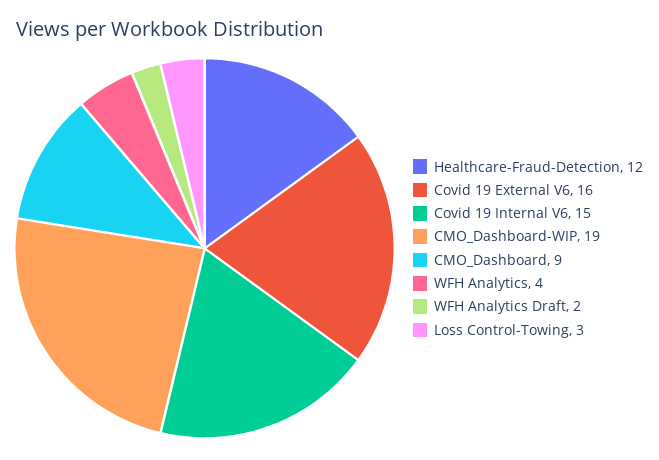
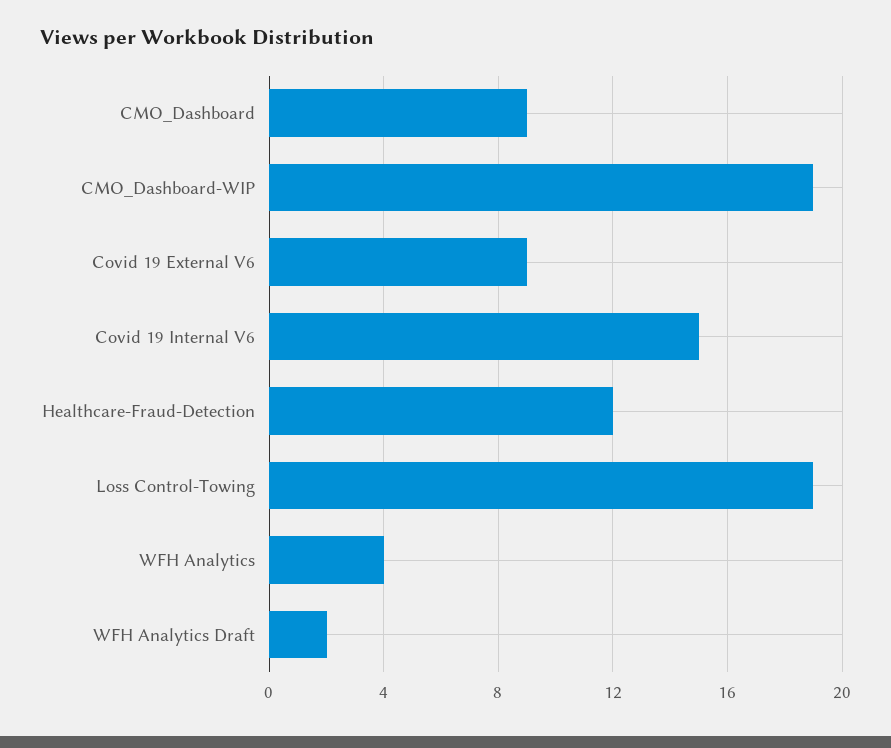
  {
    "Healthcare-Fraud-Detection": 12,
-   "Covid 19 External V6": 16,
+   "Covid 19 External V6": 9,
    "Covid 19 Internal V6": 15,
    "CMO_Dashboard-WIP": 19,
    "CMO_Dashboard": 9,
    "WFH Analytics": 4,
    "WFH Analytics Draft": 2,
-   "Loss Control-Towing": 3
+   "Loss Control-Towing": 19
  }

